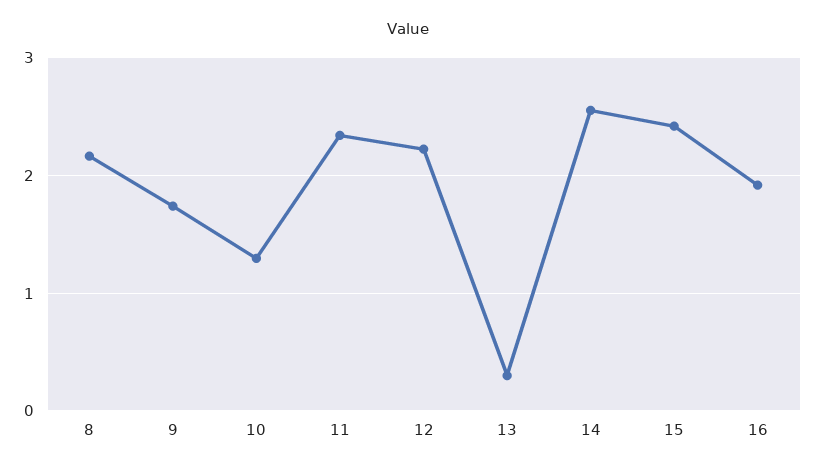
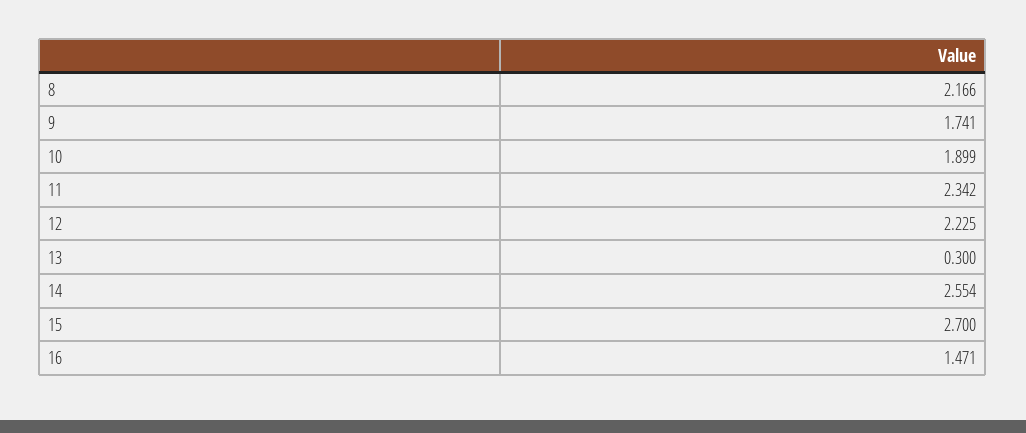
  {
    "8": 2.166,
    "9": 1.741,
-   "10": 1.3,
+   "10": 1.899,
    "11": 2.342,
    "12": 2.225,
    "13": 0.3,
    "14": 2.554,
-   "15": 2.4,
+   "15": 2.7,
-   "16": 1.9
+   "16": 1.471
  }

